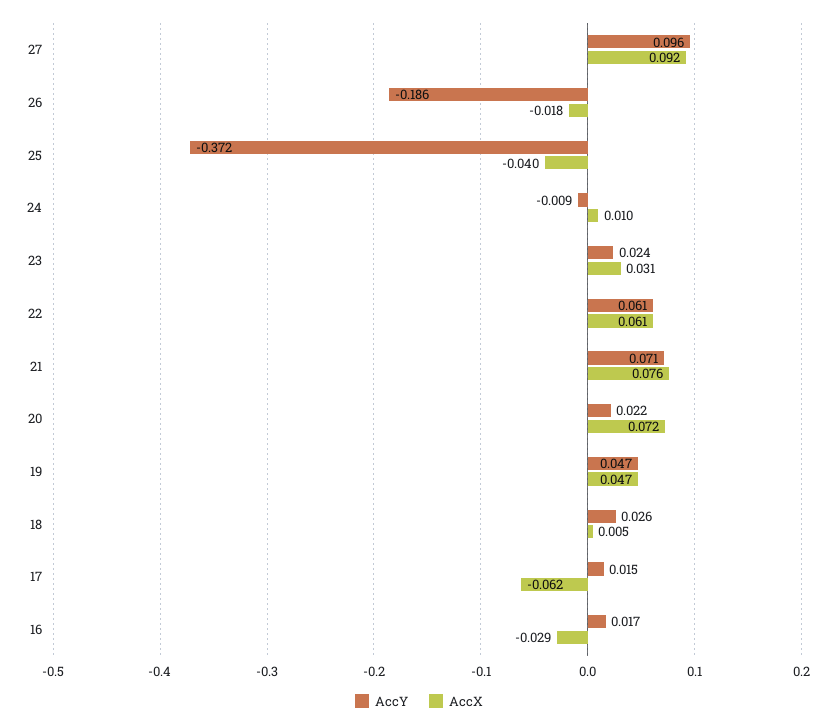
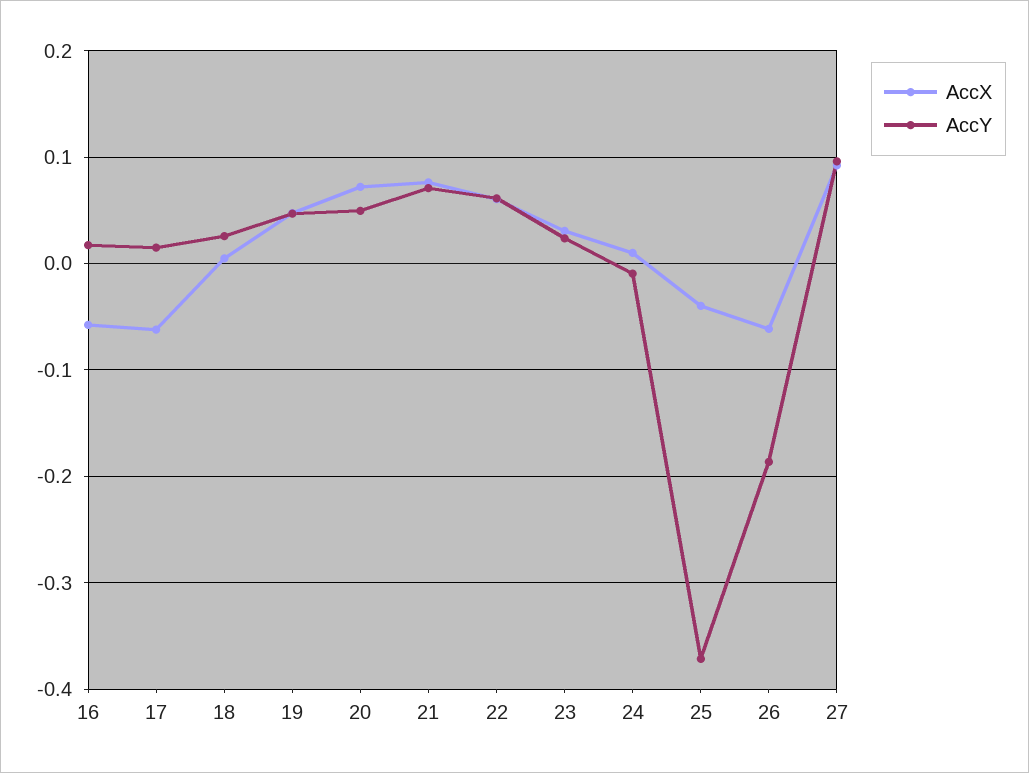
  {
    "AccY": {
      "27": 0.096,
      "26": -0.186,
      "25": -0.372,
      "24": -0.009,
      "23": 0.024,
      "22": 0.061,
      "21": 0.071,
-     "20": 0.022,
+     "20": 0.05,
      "19": 0.047,
      "18": 0.026,
      "17": 0.015,
      "16": 0.017
    },
    "AccX": {
      "27": 0.092,
-     "26": -0.018,
+     "26": -0.06,
      "25": -0.04,
      "24": 0.01,
      "23": 0.031,
      "22": 0.061,
      "21": 0.076,
      "20": 0.072,
      "19": 0.047,
      "18": 0.005,
      "17": -0.062,
-     "16": -0.029
+     "16": -0.06
    }
  }

